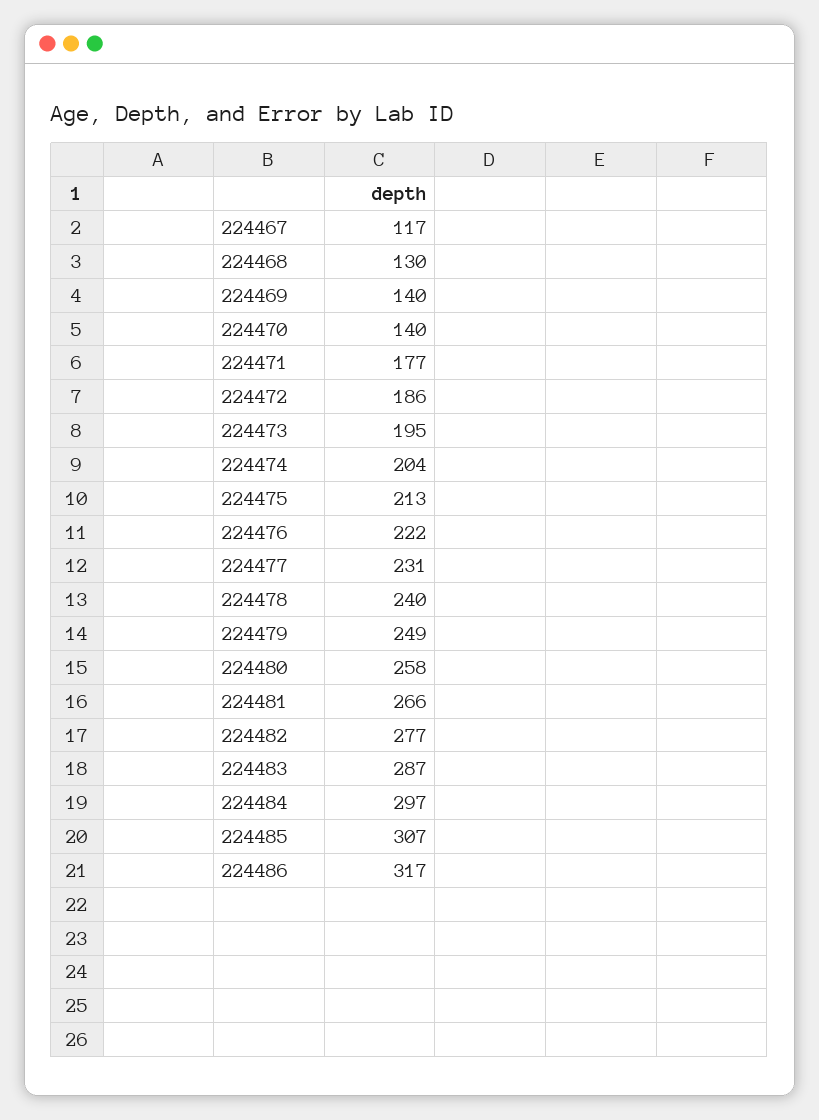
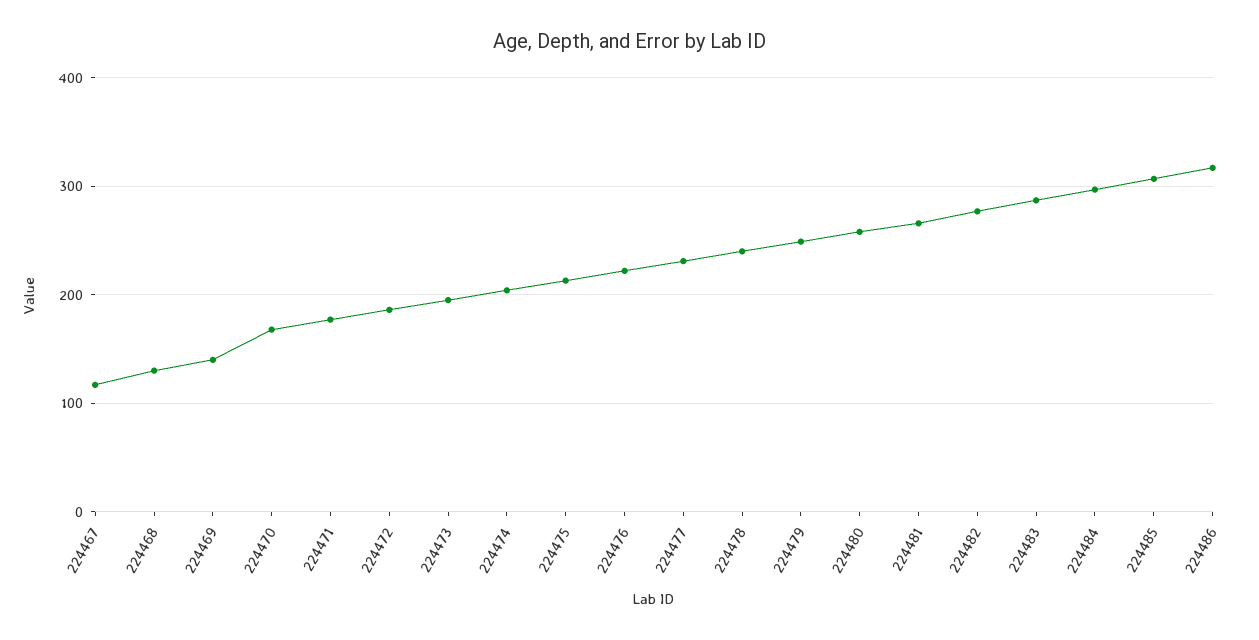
  {
    "224467": 117,
    "224468": 130,
    "224469": 140,
-   "224470": 140,
+   "224470": 170,
    "224471": 177,
    "224472": 186,
    "224473": 195,
    "224474": 204,
    "224475": 213,
    "224476": 222,
    "224477": 231,
    "224478": 240,
    "224479": 249,
    "224480": 258,
    "224481": 266,
    "224482": 277,
    "224483": 287,
    "224484": 297,
    "224485": 307,
    "224486": 317
  }

